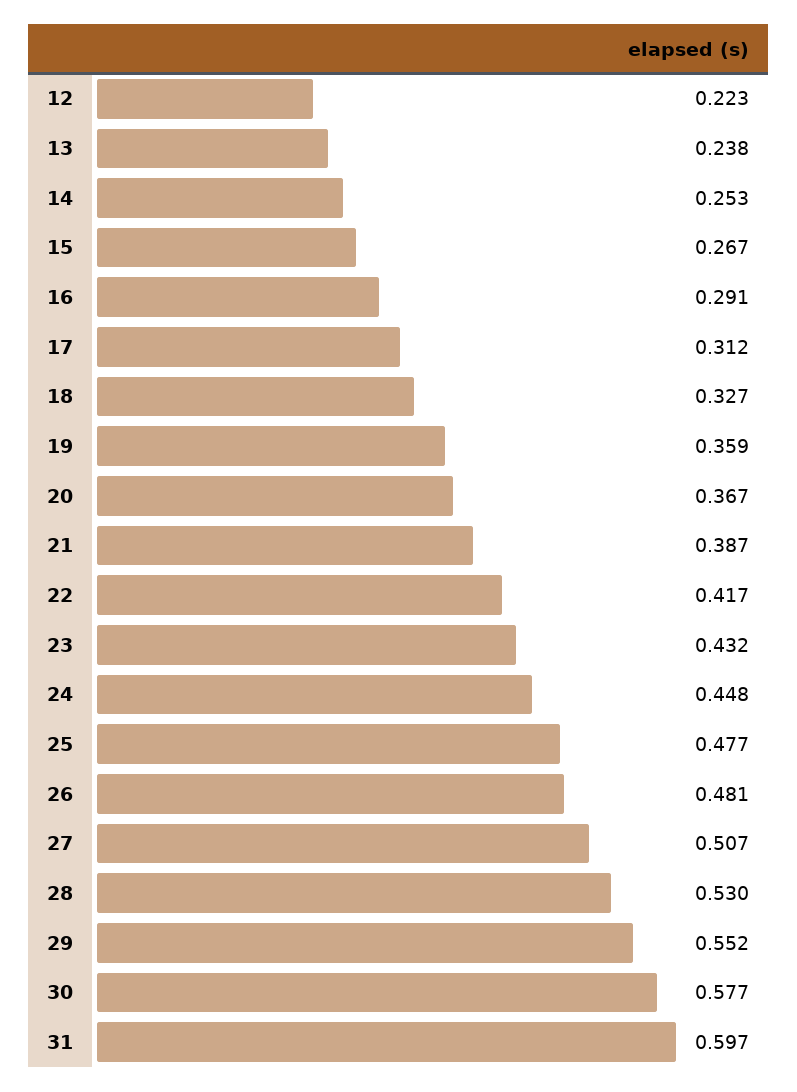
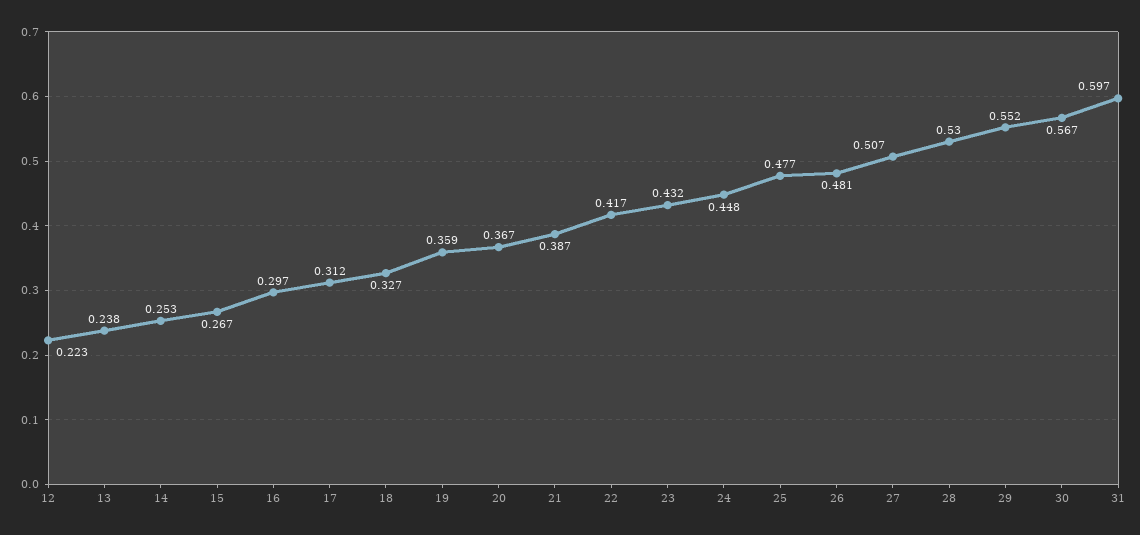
  {
    "12": 0.223,
    "13": 0.238,
    "14": 0.253,
    "15": 0.267,
-   "16": 0.291,
+   "16": 0.297,
    "17": 0.312,
    "18": 0.327,
    "19": 0.359,
    "20": 0.367,
    "21": 0.387,
    "22": 0.417,
    "23": 0.432,
    "24": 0.448,
    "25": 0.477,
    "26": 0.481,
    "27": 0.507,
    "28": 0.53,
    "29": 0.552,
-   "30": 0.577,
+   "30": 0.567,
    "31": 0.597
  }

